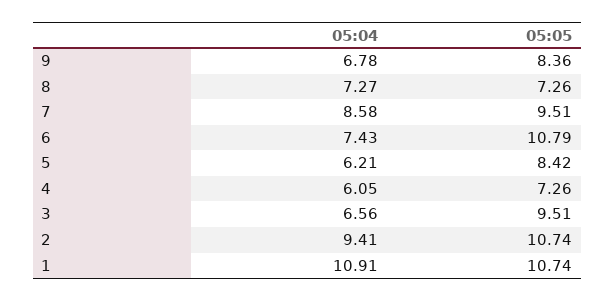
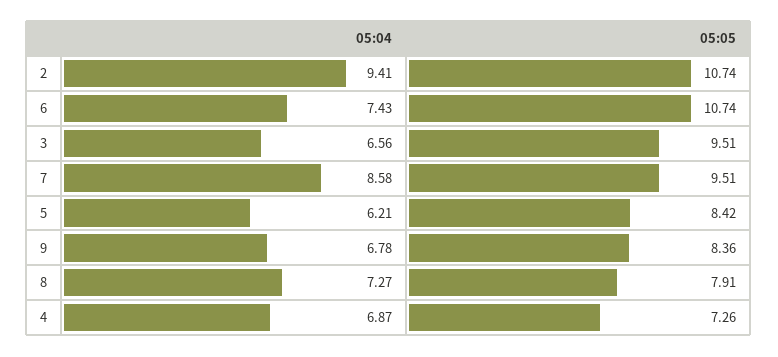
  {
    "05:04": {
      "9": 6.78,
      "8": 7.27,
      "7": 8.58,
      "6": 7.43,
      "5": 6.21,
-     "4": 6.05,
+     "4": 6.87,
      "3": 6.56,
-     "2": 9.41,
+     "2": 9.41
-     "1": 10.91
    },
    "05:05": {
      "9": 8.36,
-     "8": 7.26,
+     "8": 7.91,
      "7": 9.51,
-     "6": 10.79,
+     "6": 10.74,
      "5": 8.42,
      "4": 7.26,
      "3": 9.51,
-     "2": 10.74,
+     "2": 10.74
-     "1": 10.74
    }
  }

